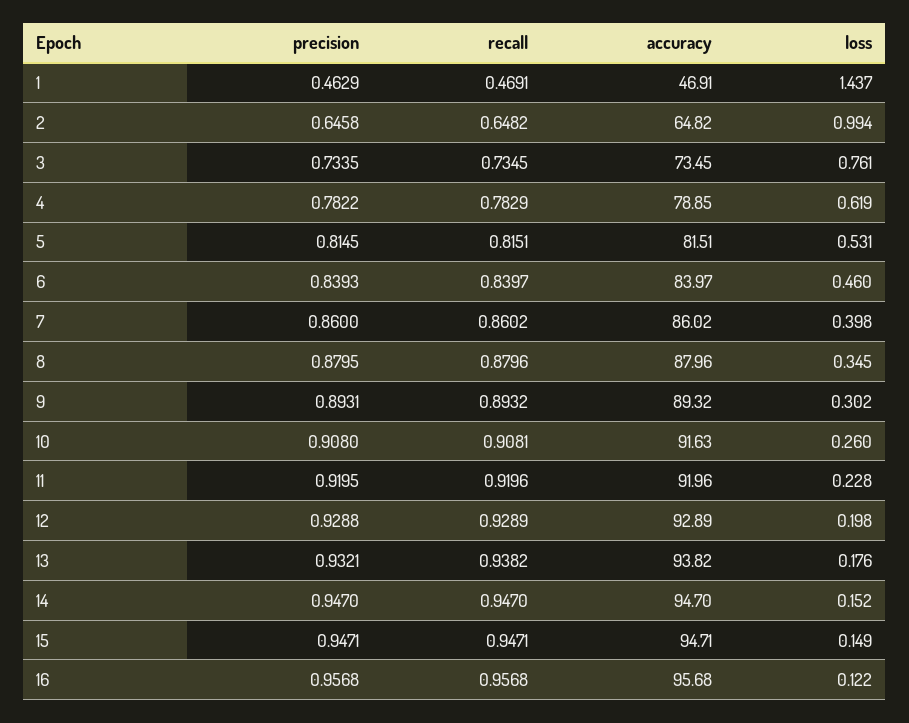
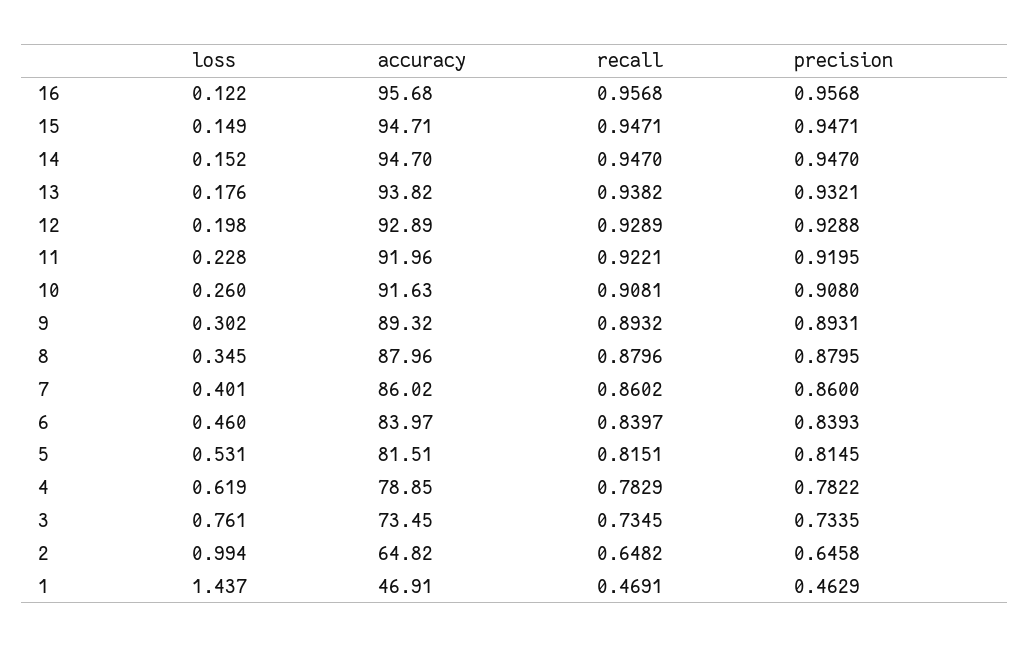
  {
    "precision": {
      "1": 0.4629,
      "2": 0.6458,
      "3": 0.7335,
      "4": 0.7822,
      "5": 0.8145,
      "6": 0.8393,
      "7": 0.86,
      "8": 0.8795,
      "9": 0.8931,
      "10": 0.908,
      "11": 0.9195,
      "12": 0.9288,
      "13": 0.9321,
      "14": 0.947,
      "15": 0.9471,
      "16": 0.9568
    },
    "recall": {
      "1": 0.4691,
      "2": 0.6482,
      "3": 0.7345,
      "4": 0.7829,
      "5": 0.8151,
      "6": 0.8397,
      "7": 0.8602,
      "8": 0.8796,
      "9": 0.8932,
      "10": 0.9081,
-     "11": 0.9196,
+     "11": 0.9221,
      "12": 0.9289,
      "13": 0.9382,
      "14": 0.947,
      "15": 0.9471,
      "16": 0.9568
    },
    "accuracy": {
      "1": 46.91,
      "2": 64.82,
      "3": 73.45,
      "4": 78.85,
      "5": 81.51,
      "6": 83.97,
      "7": 86.02,
      "8": 87.96,
      "9": 89.32,
      "10": 91.63,
      "11": 91.96,
      "12": 92.89,
      "13": 93.82,
      "14": 94.7,
      "15": 94.71,
      "16": 95.68
    },
    "loss": {
      "1": 1.437,
      "2": 0.994,
      "3": 0.761,
      "4": 0.619,
      "5": 0.531,
      "6": 0.46,
-     "7": 0.398,
+     "7": 0.401,
      "8": 0.345,
      "9": 0.302,
      "10": 0.26,
      "11": 0.228,
      "12": 0.198,
      "13": 0.176,
      "14": 0.152,
      "15": 0.149,
      "16": 0.122
    }
  }

